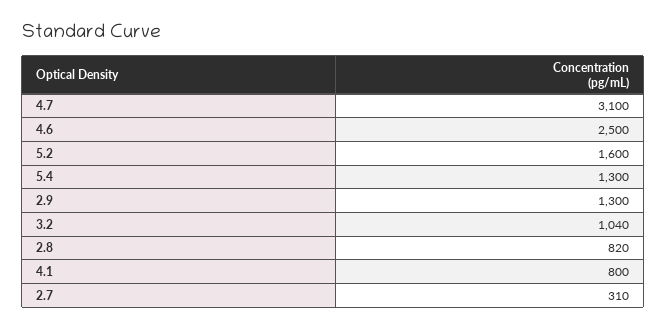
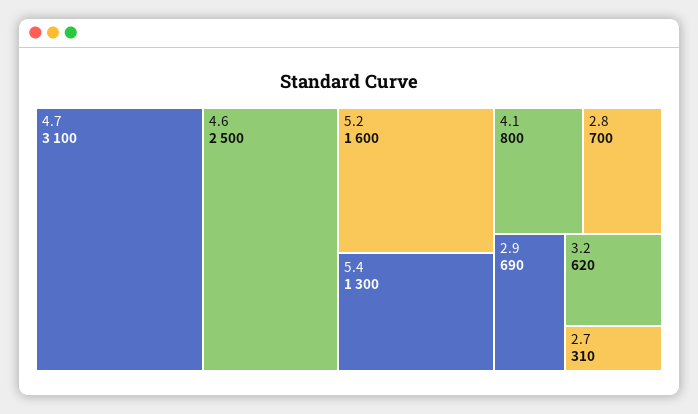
  {
    "4.7": 3100,
    "4.6": 2500,
    "5.2": 1600,
    "5.4": 1300,
-   "2.9": 1300,
+   "2.9": 690,
-   "3.2": 1040,
+   "3.2": 620,
-   "2.8": 820,
+   "2.8": 700,
    "4.1": 800,
    "2.7": 310
  }

